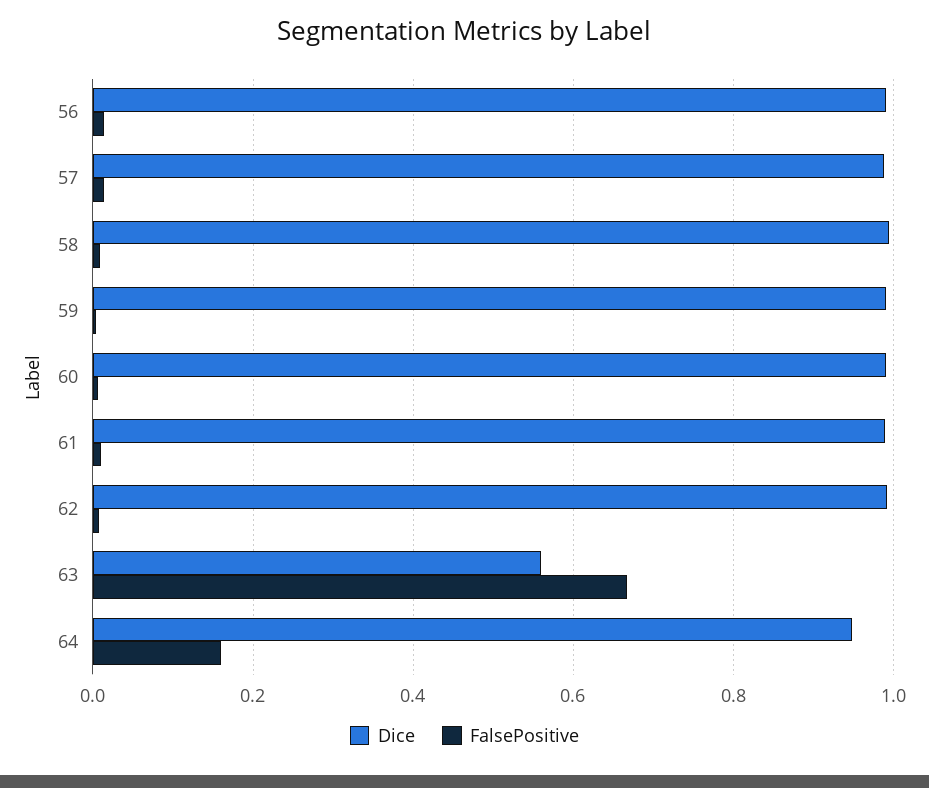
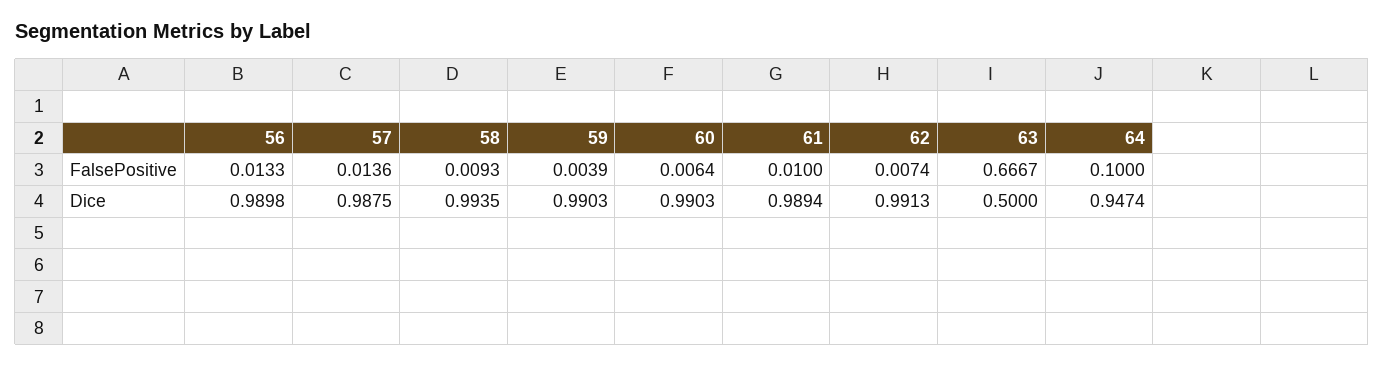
  {
    "Dice": {
      "56": 0.9898,
      "57": 0.9875,
      "58": 0.9935,
      "59": 0.9903,
      "60": 0.9903,
      "61": 0.9894,
      "62": 0.9913,
-     "63": 0.56,
+     "63": 0.5,
      "64": 0.9474
    },
    "FalsePositive": {
      "56": 0.0133,
      "57": 0.0136,
      "58": 0.0093,
      "59": 0.0039,
      "60": 0.0064,
      "61": 0.01,
      "62": 0.0074,
      "63": 0.6667,
-     "64": 0.16
+     "64": 0.1
    }
  }

